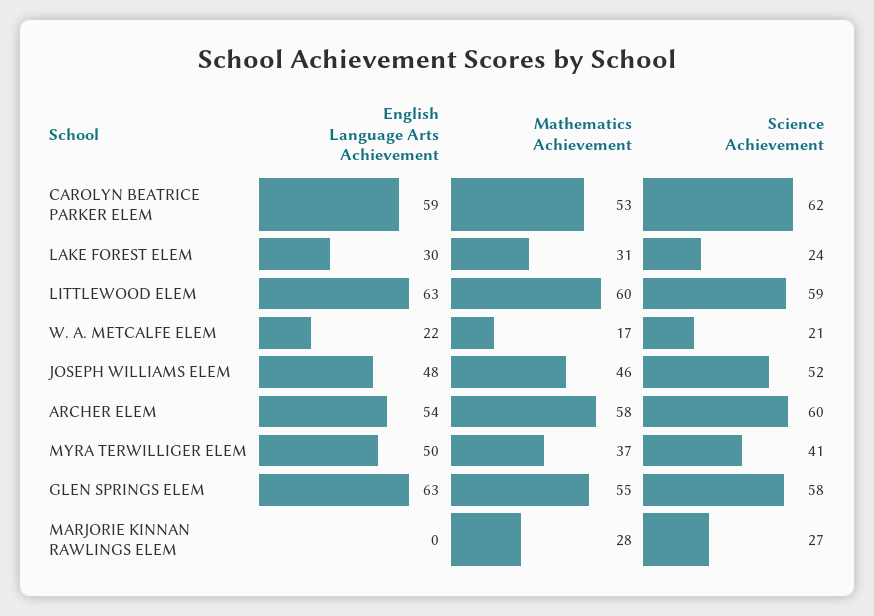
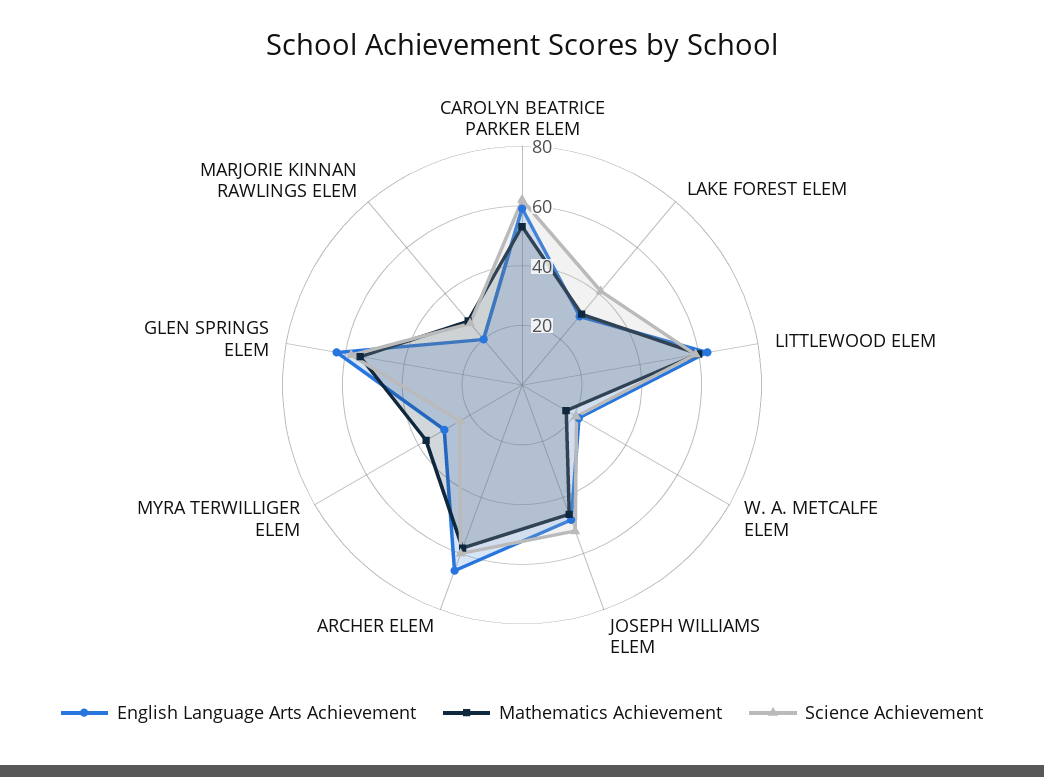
  {
    "English Language Arts Achievement": {
      "CAROLYN BEATRICE PARKER ELEM": 59,
      "LAKE FOREST ELEM": 30,
      "LITTLEWOOD ELEM": 63,
      "W. A. METCALFE ELEM": 22,
      "JOSEPH WILLIAMS ELEM": 48,
-     "ARCHER ELEM": 54,
+     "ARCHER ELEM": 65,
-     "MYRA TERWILLIGER ELEM": 50,
+     "MYRA TERWILLIGER ELEM": 30,
      "GLEN SPRINGS ELEM": 63,
-     "MARJORIE KINNAN RAWLINGS ELEM": 0
+     "MARJORIE KINNAN RAWLINGS ELEM": 20
    },
    "Mathematics Achievement": {
      "CAROLYN BEATRICE PARKER ELEM": 53,
      "LAKE FOREST ELEM": 31,
      "LITTLEWOOD ELEM": 60,
      "W. A. METCALFE ELEM": 17,
      "JOSEPH WILLIAMS ELEM": 46,
      "ARCHER ELEM": 58,
      "MYRA TERWILLIGER ELEM": 37,
      "GLEN SPRINGS ELEM": 55,
      "MARJORIE KINNAN RAWLINGS ELEM": 28
    },
    "Science Achievement": {
      "CAROLYN BEATRICE PARKER ELEM": 62,
-     "LAKE FOREST ELEM": 24,
+     "LAKE FOREST ELEM": 40,
      "LITTLEWOOD ELEM": 59,
      "W. A. METCALFE ELEM": 21,
      "JOSEPH WILLIAMS ELEM": 52,
      "ARCHER ELEM": 60,
-     "MYRA TERWILLIGER ELEM": 41,
+     "MYRA TERWILLIGER ELEM": 25,
      "GLEN SPRINGS ELEM": 58,
      "MARJORIE KINNAN RAWLINGS ELEM": 27
    }
  }

